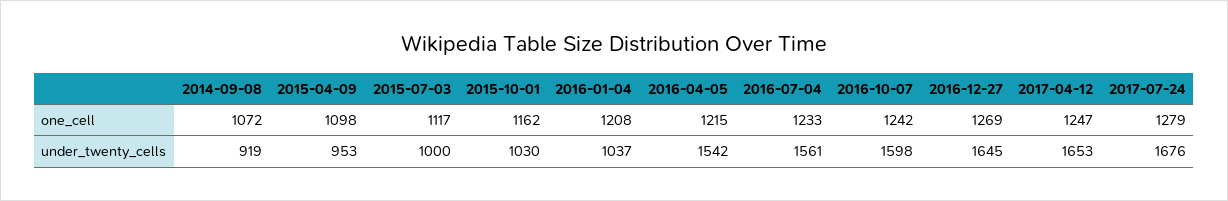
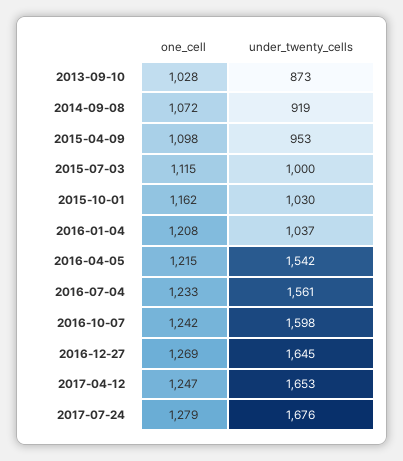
  {
    "2014-09-08": {
      "one_cell": 1072,
      "under_twenty_cells": 919
    },
    "2015-04-09": {
      "one_cell": 1098,
      "under_twenty_cells": 953
    },
    "2015-07-03": {
-     "one_cell": 1117,
+     "one_cell": 1115,
      "under_twenty_cells": 1000
    },
    "2015-10-01": {
      "one_cell": 1162,
      "under_twenty_cells": 1030
    },
    "2016-01-04": {
      "one_cell": 1208,
      "under_twenty_cells": 1037
    },
    "2016-04-05": {
      "one_cell": 1215,
      "under_twenty_cells": 1542
    },
    "2016-07-04": {
      "one_cell": 1233,
      "under_twenty_cells": 1561
    },
    "2016-10-07": {
      "one_cell": 1242,
      "under_twenty_cells": 1598
    },
    "2016-12-27": {
      "one_cell": 1269,
      "under_twenty_cells": 1645
    },
    "2017-04-12": {
      "one_cell": 1247,
      "under_twenty_cells": 1653
    },
    "2017-07-24": {
      "one_cell": 1279,
      "under_twenty_cells": 1676
-   }
+   },
+   "2013-09-10": {
+     "one_cell": 1028,
+     "under_twenty_cells": 873
+   }
  }

